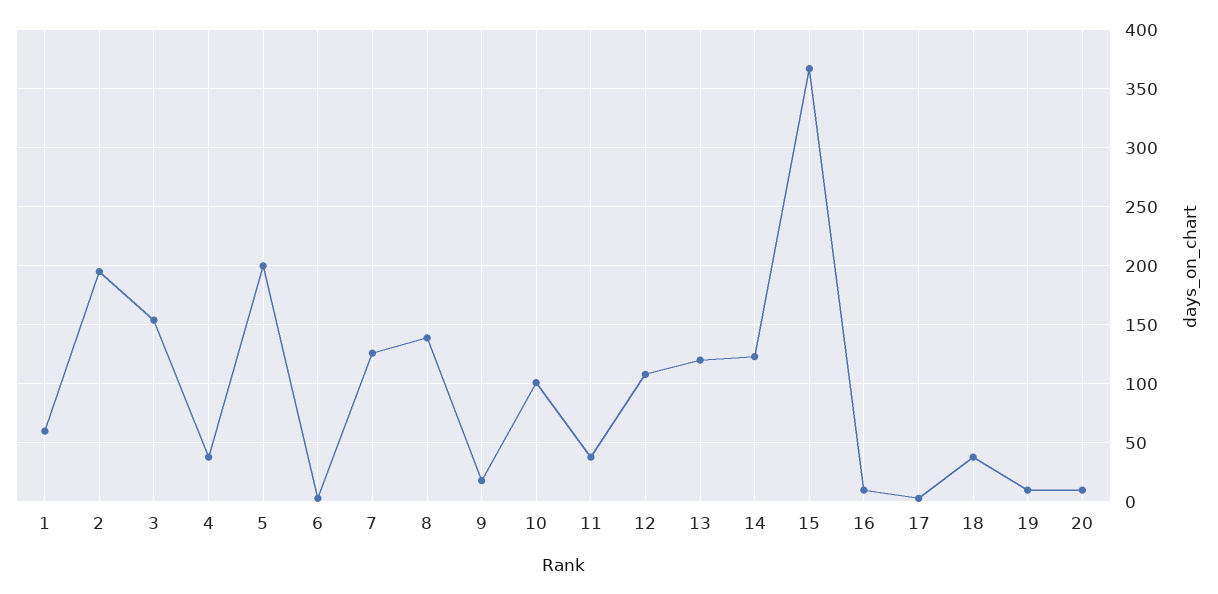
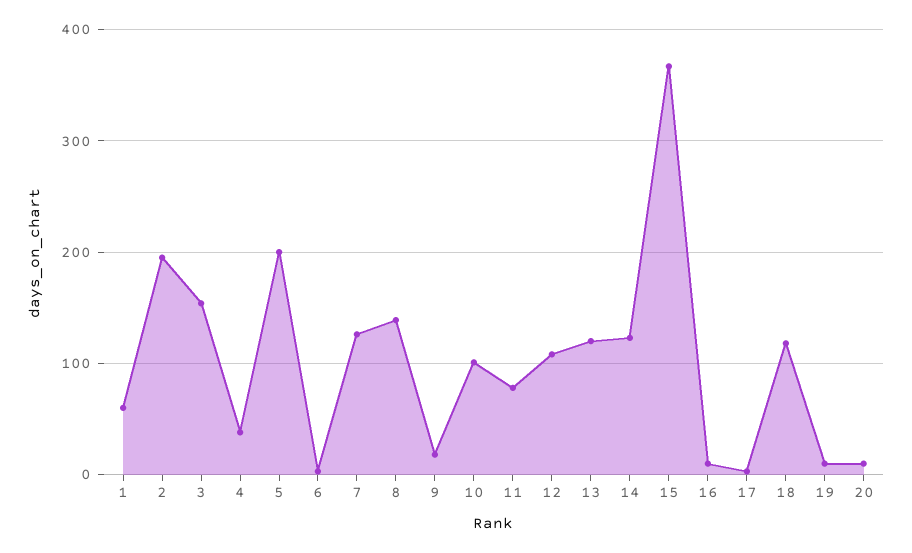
  {
    "1": 60,
    "2": 200,
    "3": 150,
    "4": 40,
    "5": 200,
    "6": 0,
    "7": 130,
    "8": 140,
    "9": 20,
    "10": 100,
-   "11": 40,
+   "11": 80,
    "12": 110,
    "13": 120,
    "14": 120,
    "15": 370,
    "16": 10,
    "17": 0,
-   "18": 40,
+   "18": 120,
    "19": 10,
    "20": 10
  }

